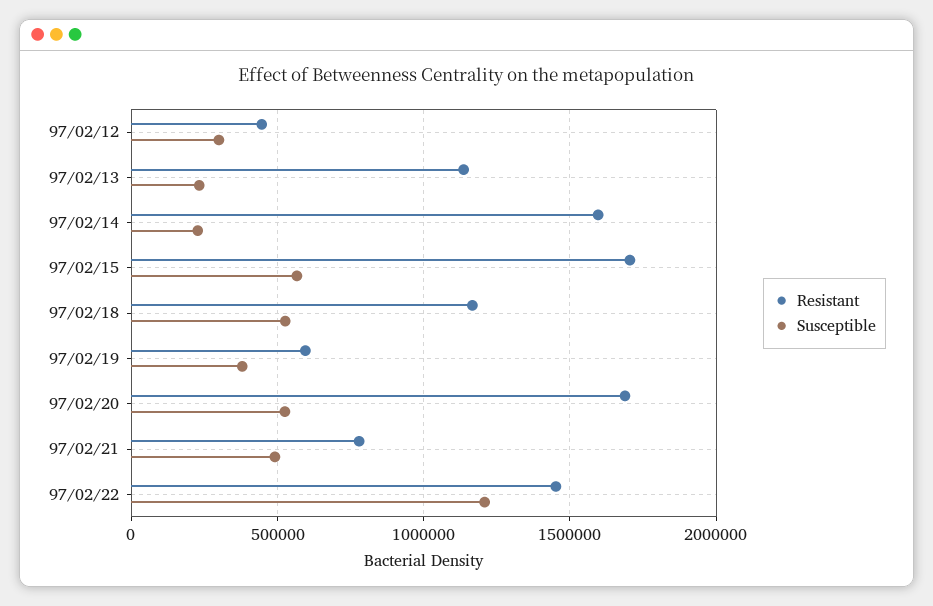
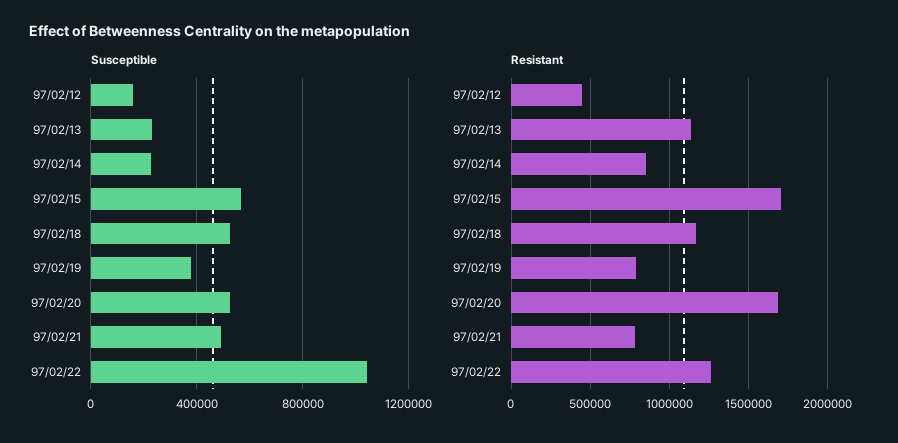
  {
    "Resistant": {
      "97/02/12": 450000,
      "97/02/13": 1150000,
-     "97/02/14": 1600000,
+     "97/02/14": 850000,
      "97/02/15": 1700000,
      "97/02/18": 1150000,
-     "97/02/19": 600000,
+     "97/02/19": 800000,
      "97/02/20": 1700000,
      "97/02/21": 800000,
-     "97/02/22": 1450000
+     "97/02/22": 1250000
    },
    "Susceptible": {
-     "97/02/12": 300000,
+     "97/02/12": 150000,
      "97/02/13": 250000,
      "97/02/14": 250000,
      "97/02/15": 550000,
      "97/02/18": 550000,
      "97/02/19": 400000,
      "97/02/20": 500000,
      "97/02/21": 500000,
-     "97/02/22": 1200000
+     "97/02/22": 1050000
    }
  }

